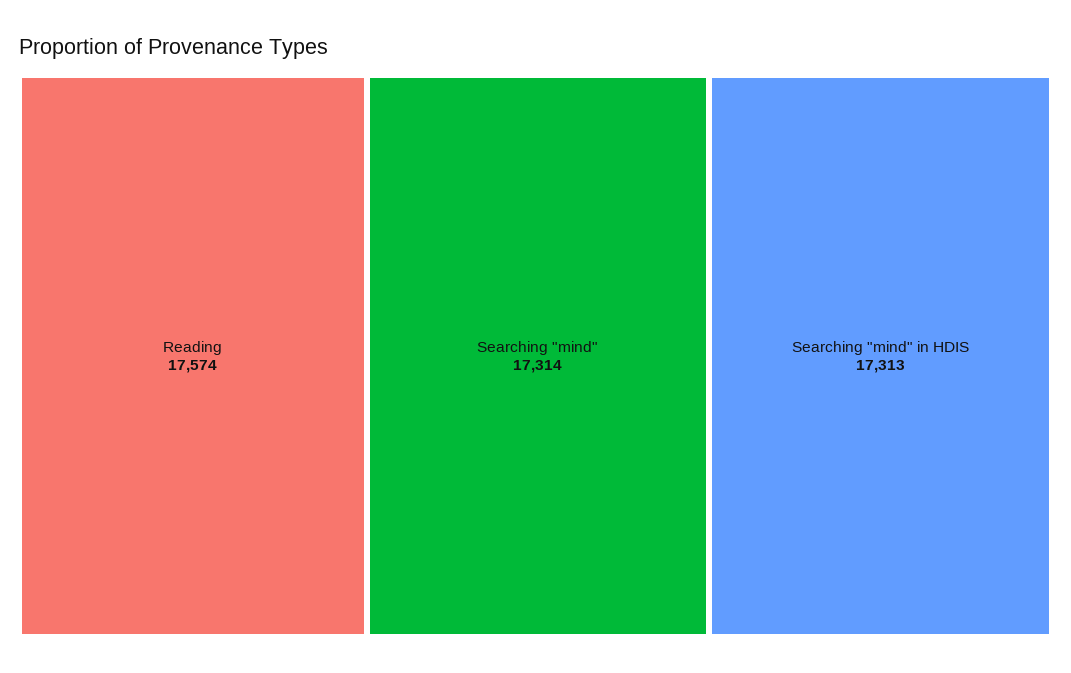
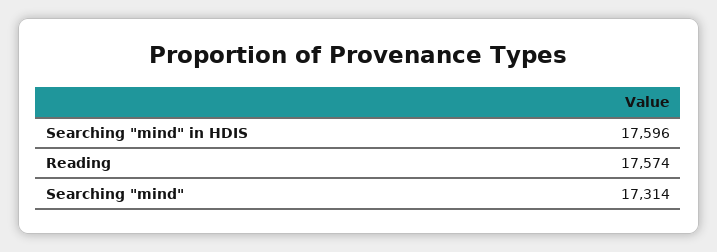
  {
    "Reading": 17574,
    "Searching \"mind\"": 17314,
-   "Searching \"mind\" in HDIS": 17313
+   "Searching \"mind\" in HDIS": 17596
  }

